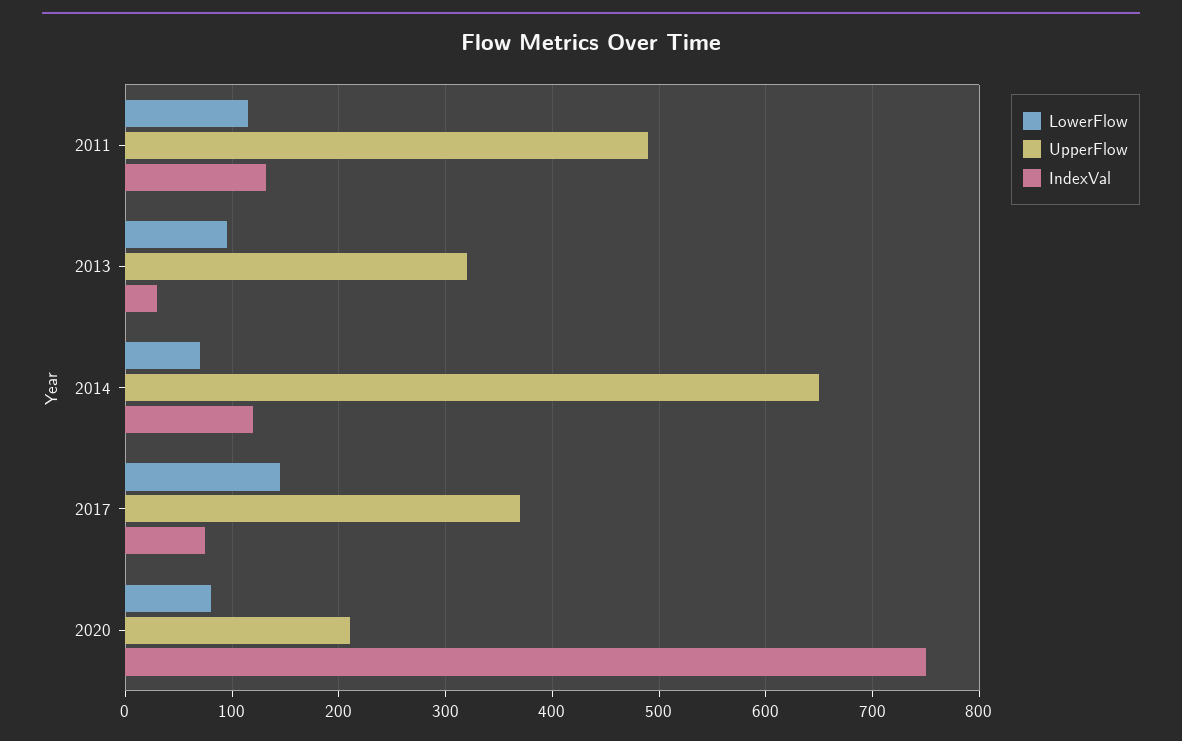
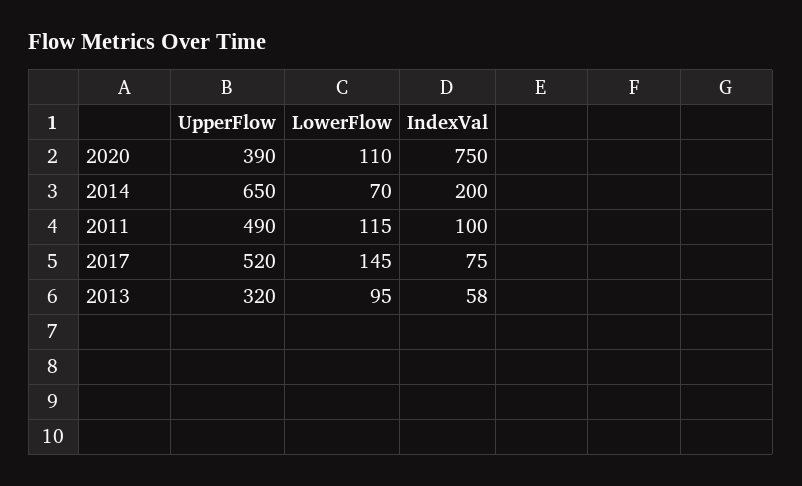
  {
    "LowerFlow": {
      "2011": 115,
      "2013": 95,
      "2014": 70,
      "2017": 145,
-     "2020": 80
+     "2020": 110
    },
    "UpperFlow": {
      "2011": 490,
      "2013": 320,
      "2014": 650,
-     "2017": 370,
+     "2017": 520,
-     "2020": 210
+     "2020": 390
    },
    "IndexVal": {
-     "2011": 130,
+     "2011": 100,
-     "2013": 30,
+     "2013": 58,
-     "2014": 120,
+     "2014": 200,
      "2017": 75,
      "2020": 750
    }
  }

